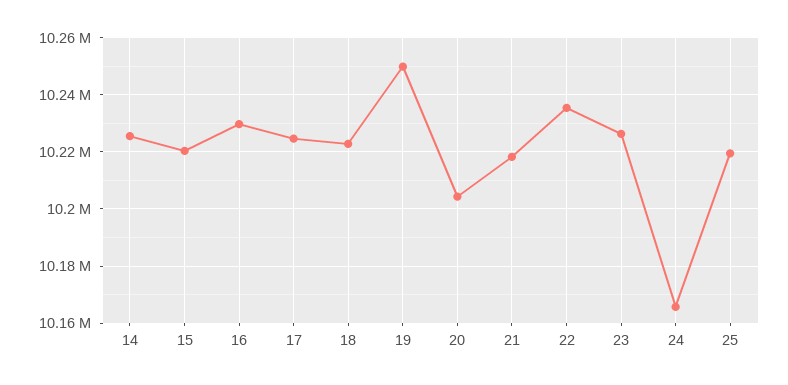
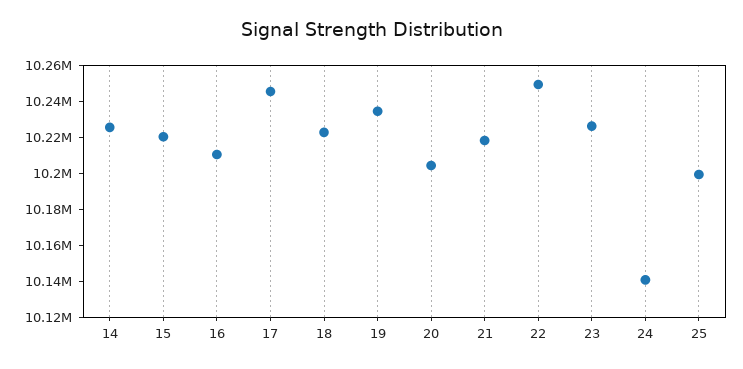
  {
    "14": 10225000,
    "15": 10220000,
-   "16": 10230000,
+   "16": 10210000,
-   "17": 10225000,
+   "17": 10245000,
    "18": 10222500,
-   "19": 10250000,
+   "19": 10235000,
    "20": 10205000,
    "21": 10217500,
-   "22": 10235000,
+   "22": 10250000,
    "23": 10227500,
-   "24": 10165000,
+   "24": 10140000,
-   "25": 10220000
+   "25": 10200000
  }

